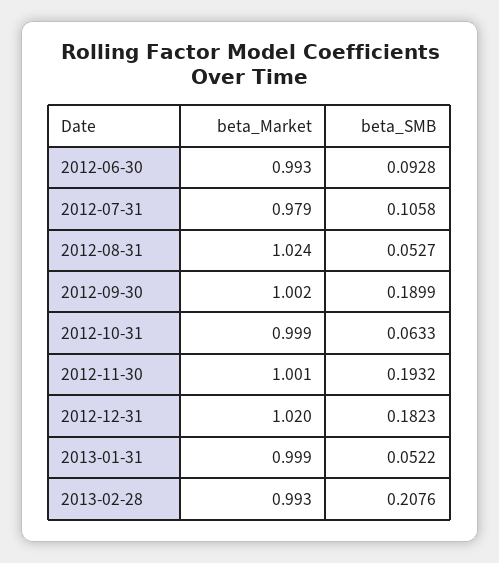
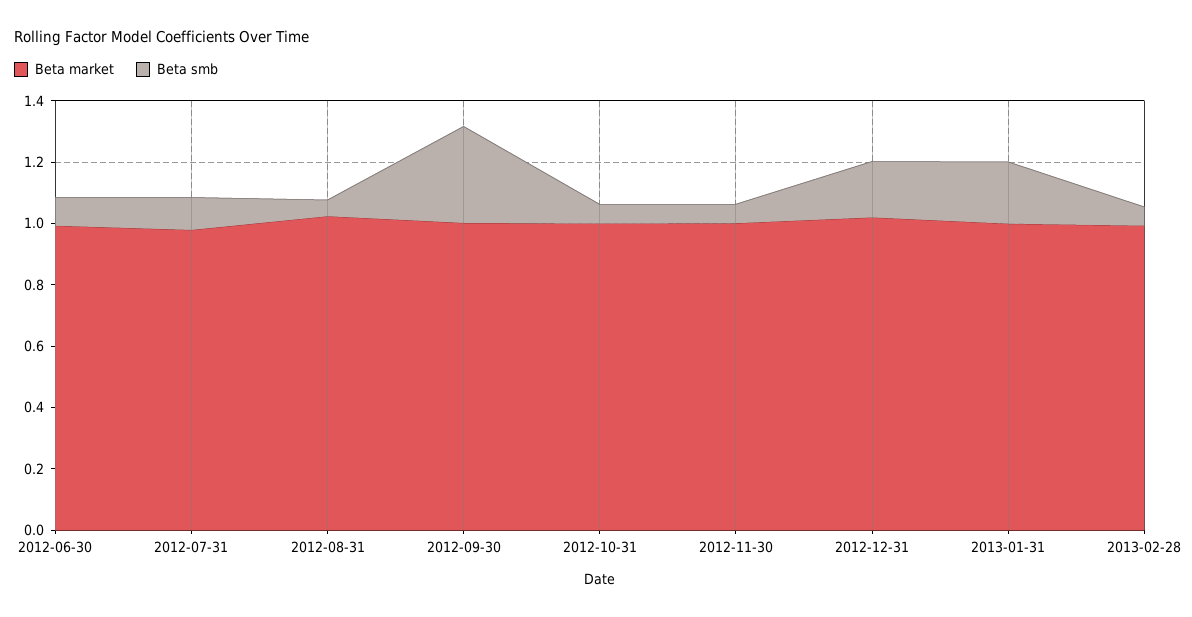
  {
    "beta_Market": {
      "2012-06-30": 0.993,
      "2012-07-31": 0.979,
      "2012-08-31": 1.024,
      "2012-09-30": 1.002,
      "2012-10-31": 0.999,
      "2012-11-30": 1.001,
      "2012-12-31": 1.02,
      "2013-01-31": 0.999,
      "2013-02-28": 0.993
    },
    "beta_SMB": {
      "2012-06-30": 0.0928,
      "2012-07-31": 0.1058,
      "2012-08-31": 0.0527,
-     "2012-09-30": 0.1899,
+     "2012-09-30": 0.3,
      "2012-10-31": 0.0633,
-     "2012-11-30": 0.1932,
+     "2012-11-30": 0.05,
      "2012-12-31": 0.1823,
-     "2013-01-31": 0.0522,
+     "2013-01-31": 0.2,
-     "2013-02-28": 0.2076
+     "2013-02-28": 0.05
    }
  }

